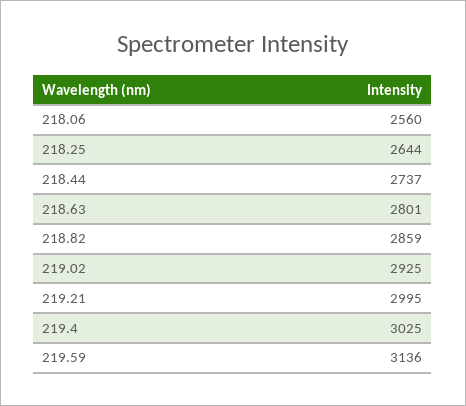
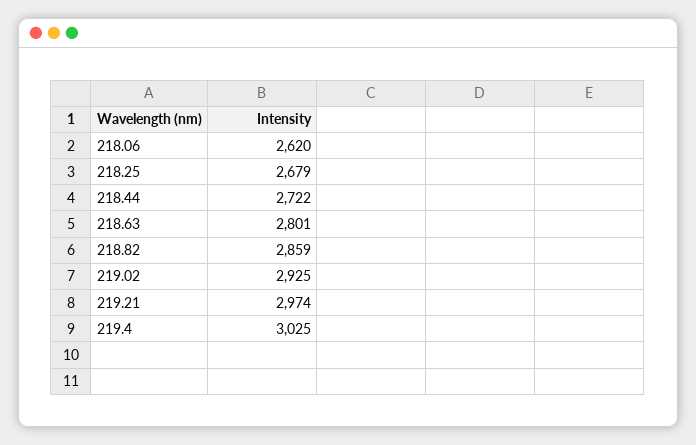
  {
-   "218.06": 2560,
+   "218.06": 2620,
-   "218.25": 2644,
+   "218.25": 2679,
-   "218.44": 2737,
+   "218.44": 2722,
    "218.63": 2801,
    "218.82": 2859,
    "219.02": 2925,
-   "219.21": 2995,
+   "219.21": 2974,
-   "219.4": 3025,
+   "219.4": 3025
-   "219.59": 3136
  }

